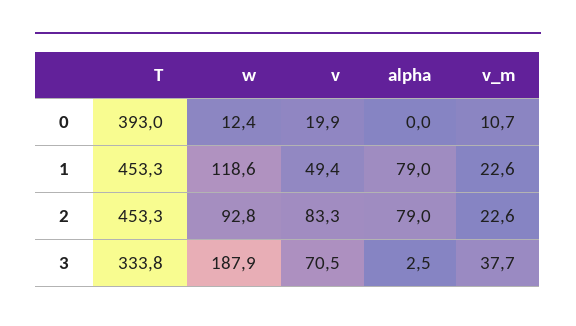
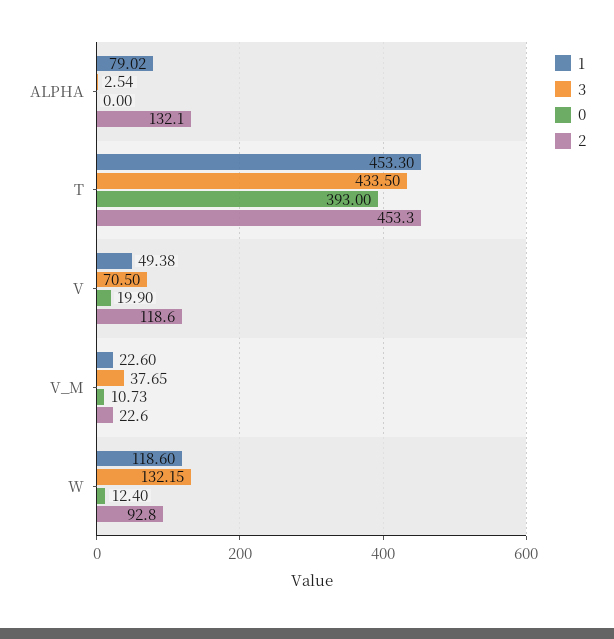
  {
    "0": {
      "T": 393,
      "w": 12.4,
      "v": 19.9,
      "alpha": 0,
      "v_m": 10.73
    },
    "1": {
      "T": 453.3,
      "w": 118.6,
      "v": 49.38,
      "alpha": 79.02,
      "v_m": 22.6
    },
    "2": {
      "T": 453.3,
      "w": 92.8,
-     "v": 83.3,
+     "v": 118.6,
-     "alpha": 79,
+     "alpha": 132.1,
      "v_m": 22.6
    },
    "3": {
-     "T": 333.8,
+     "T": 433.5,
-     "w": 187.9,
+     "w": 132.15,
      "v": 70.5,
      "alpha": 2.54,
      "v_m": 37.65
    }
  }

